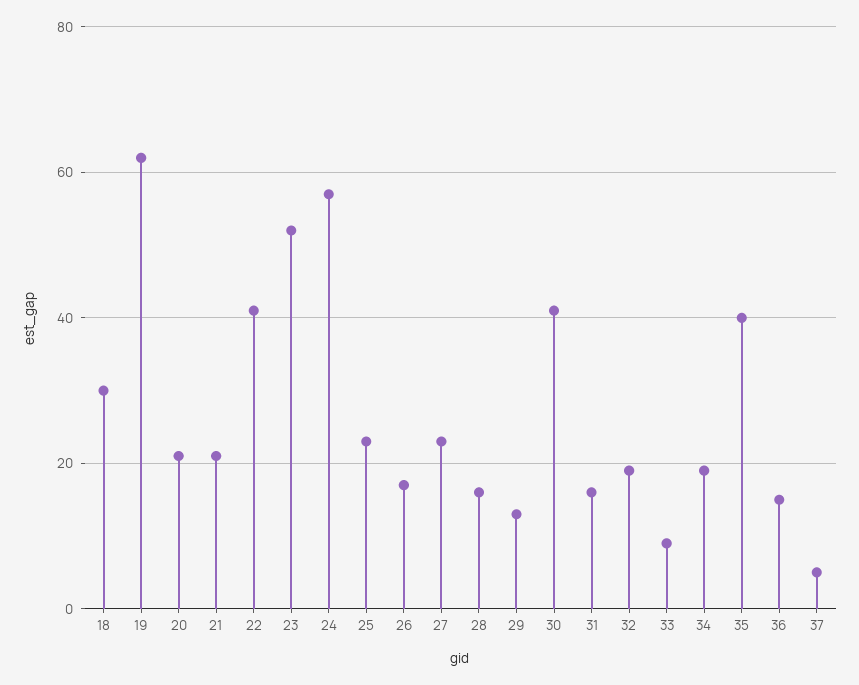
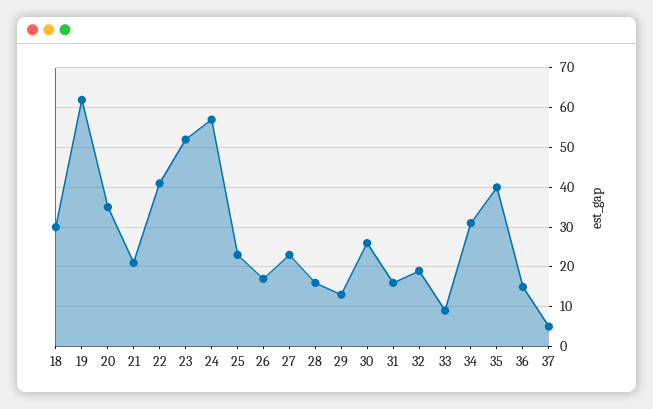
  {
    "18": 30,
    "19": 60,
-   "20": 20,
+   "20": 35,
    "21": 20,
    "22": 40,
    "23": 50,
    "24": 55,
    "25": 25,
    "26": 15,
    "27": 25,
    "28": 15,
    "29": 15,
-   "30": 40,
+   "30": 25,
    "31": 15,
    "32": 20,
    "33": 10,
-   "34": 20,
+   "34": 30,
    "35": 40,
    "36": 15,
    "37": 5
  }

